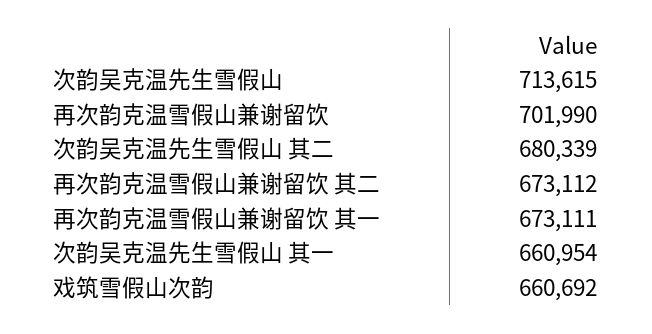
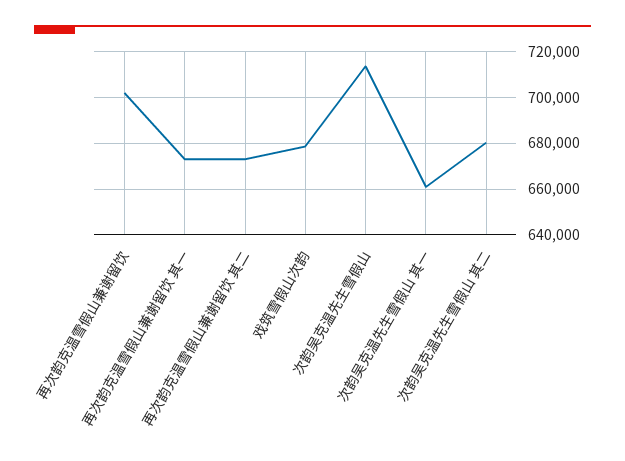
  {
    "次韵吴克温先生雪假山": 713615,
    "再次韵克温雪假山兼谢留饮": 701990,
    "次韵吴克温先生雪假山 其二": 680339,
    "再次韵克温雪假山兼谢留饮 其二": 673112,
    "再次韵克温雪假山兼谢留饮 其一": 673111,
    "次韵吴克温先生雪假山 其一": 660954,
-   "戏筑雪假山次韵": 660692
+   "戏筑雪假山次韵": 680000
  }

